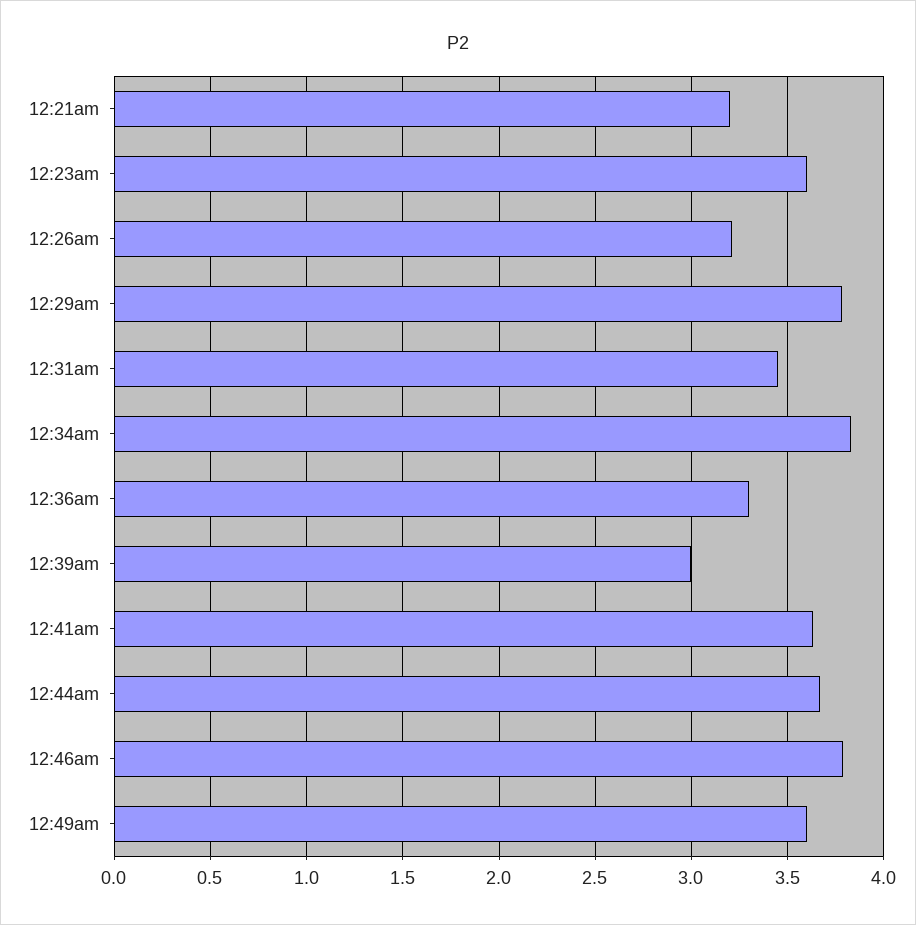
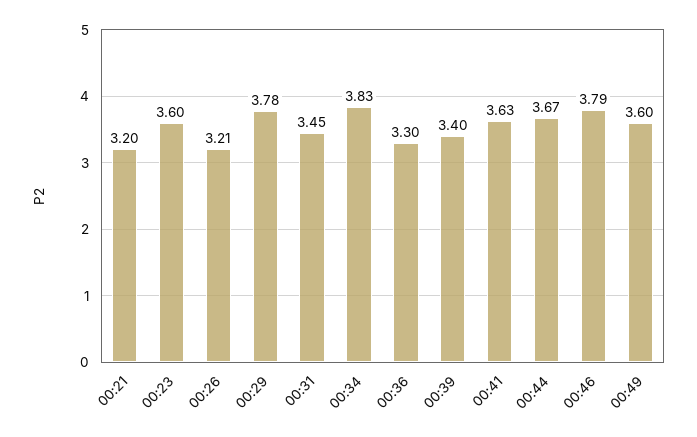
  {
    "12:21am": 3.2,
    "12:23am": 3.6,
    "12:26am": 3.21,
    "12:29am": 3.78,
    "12:31am": 3.45,
    "12:34am": 3.83,
    "12:36am": 3.3,
-   "12:39am": 3,
+   "12:39am": 3.4,
    "12:41am": 3.63,
    "12:44am": 3.67,
    "12:46am": 3.79,
    "12:49am": 3.6
  }

